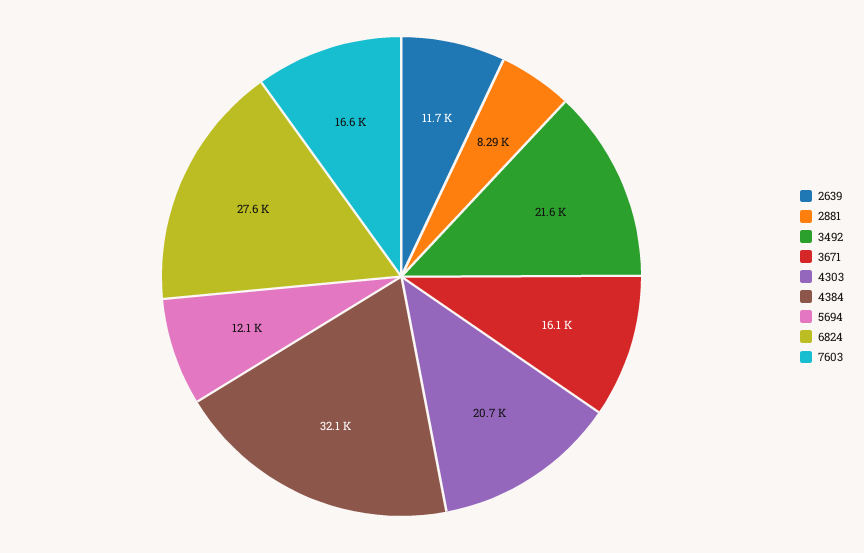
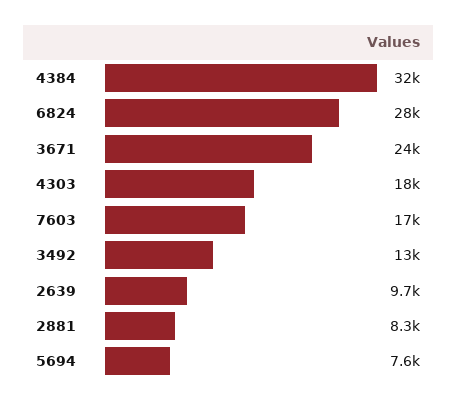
  {
-   "2639": 11700,
+   "2639": 9700,
    "2881": 8290,
-   "3492": 21600,
+   "3492": 13000,
-   "3671": 16100,
+   "3671": 24000,
-   "4303": 20700,
+   "4303": 18000,
    "4384": 32100,
-   "5694": 12100,
+   "5694": 7600,
    "6824": 27600,
    "7603": 16600
  }

